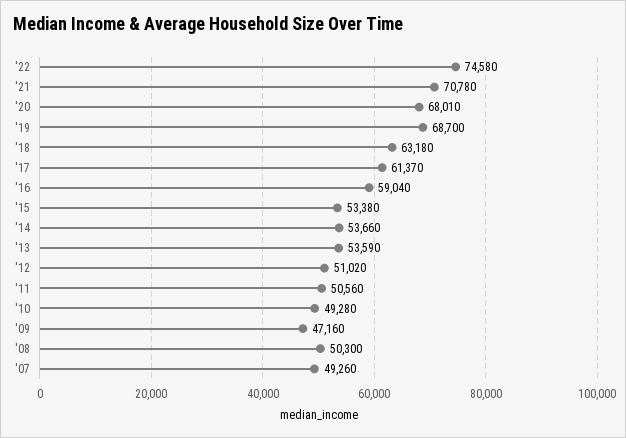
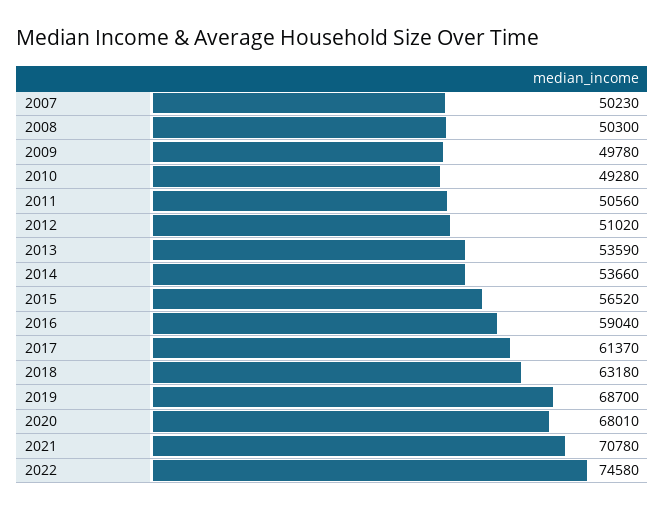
  {
    "'22": 74580,
    "'21": 70780,
    "'20": 68010,
    "'19": 68700,
    "'18": 63180,
    "'17": 61370,
    "'16": 59040,
-   "'15": 53380,
+   "'15": 56520,
    "'14": 53660,
    "'13": 53590,
    "'12": 51020,
    "'11": 50560,
    "'10": 49280,
-   "'09": 47160,
+   "'09": 49780,
    "'08": 50300,
-   "'07": 49260
+   "'07": 50230
  }

